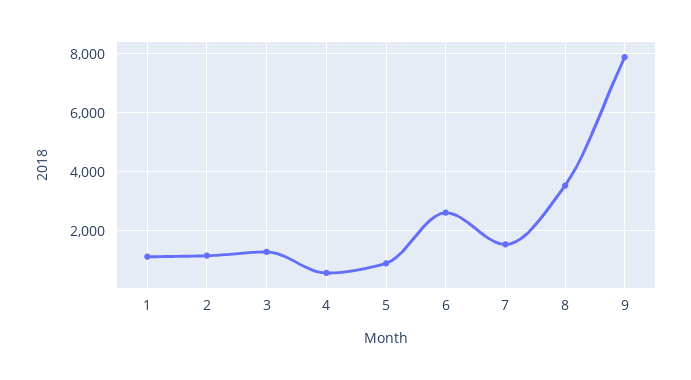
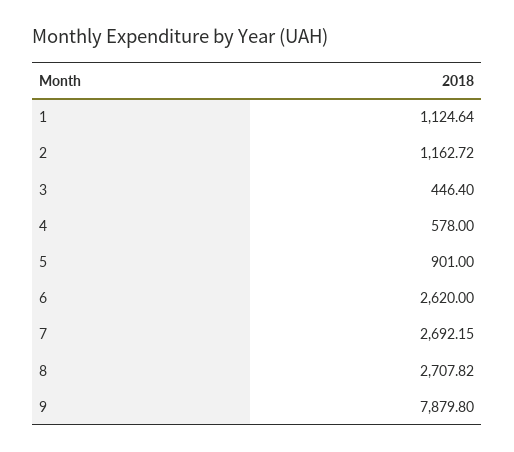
  {
    "1": 1124.64,
    "2": 1162.72,
-   "3": 1250,
+   "3": 446.4,
    "4": 578,
    "5": 901,
    "6": 2620,
-   "7": 1500,
+   "7": 2692.15,
-   "8": 3500,
+   "8": 2707.82,
    "9": 7879.8
  }

